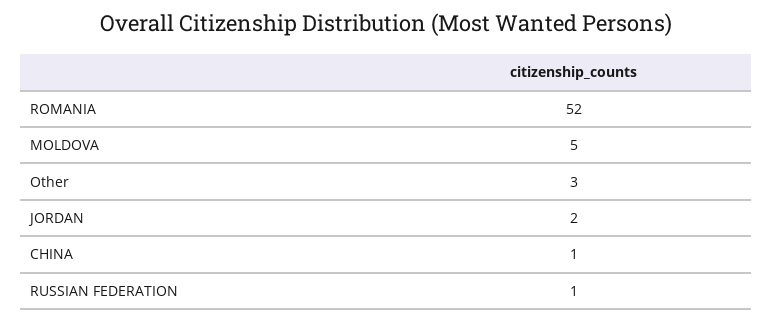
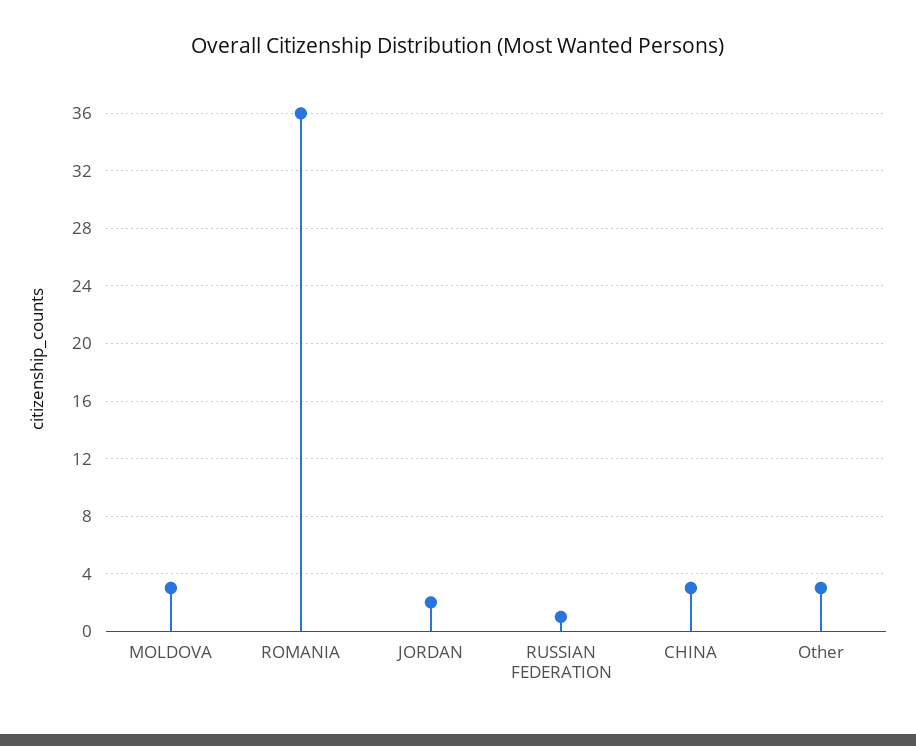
  {
-   "ROMANIA": 52,
+   "ROMANIA": 36,
-   "MOLDOVA": 5,
+   "MOLDOVA": 3,
    "Other": 3,
    "JORDAN": 2,
-   "CHINA": 1,
+   "CHINA": 3,
    "RUSSIAN FEDERATION": 1
  }

